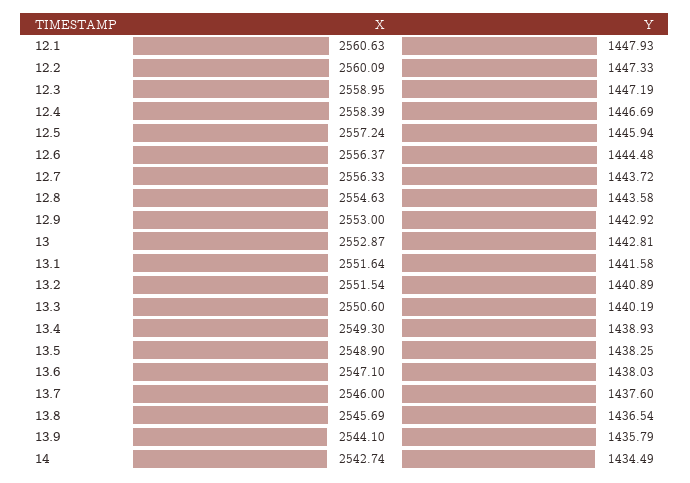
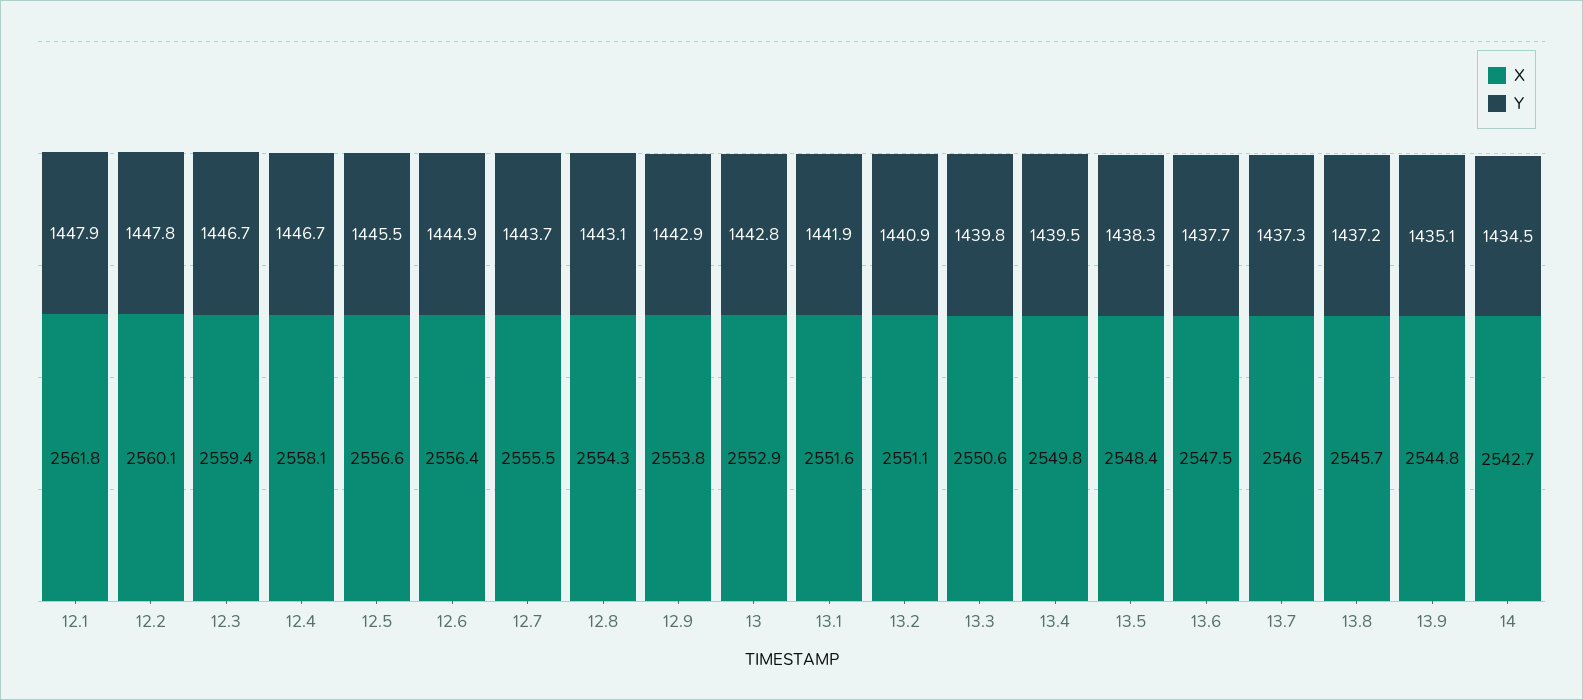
  {
    "X": {
-     "12.1": 2560.63,
+     "12.1": 2561.8,
      "12.2": 2560.09,
-     "12.3": 2558.95,
+     "12.3": 2559.4,
-     "12.4": 2558.39,
+     "12.4": 2558.1,
-     "12.5": 2557.24,
+     "12.5": 2556.6,
      "12.6": 2556.37,
-     "12.7": 2556.33,
+     "12.7": 2555.5,
-     "12.8": 2554.63,
+     "12.8": 2554.3,
-     "12.9": 2553,
+     "12.9": 2553.8,
      "13": 2552.87,
      "13.1": 2551.64,
-     "13.2": 2551.54,
+     "13.2": 2551.1,
      "13.3": 2550.6,
-     "13.4": 2549.3,
+     "13.4": 2549.8,
-     "13.5": 2548.9,
+     "13.5": 2548.4,
-     "13.6": 2547.1,
+     "13.6": 2547.5,
      "13.7": 2546,
      "13.8": 2545.69,
-     "13.9": 2544.1,
+     "13.9": 2544.8,
      "14": 2542.74
    },
    "Y": {
      "12.1": 1447.93,
-     "12.2": 1447.33,
+     "12.2": 1447.8,
-     "12.3": 1447.19,
+     "12.3": 1446.7,
      "12.4": 1446.69,
-     "12.5": 1445.94,
+     "12.5": 1445.5,
-     "12.6": 1444.48,
+     "12.6": 1444.9,
      "12.7": 1443.72,
-     "12.8": 1443.58,
+     "12.8": 1443.1,
      "12.9": 1442.92,
      "13": 1442.81,
-     "13.1": 1441.58,
+     "13.1": 1441.9,
      "13.2": 1440.89,
-     "13.3": 1440.19,
+     "13.3": 1439.8,
-     "13.4": 1438.93,
+     "13.4": 1439.5,
      "13.5": 1438.25,
-     "13.6": 1438.03,
+     "13.6": 1437.7,
-     "13.7": 1437.6,
+     "13.7": 1437.3,
-     "13.8": 1436.54,
+     "13.8": 1437.2,
-     "13.9": 1435.79,
+     "13.9": 1435.1,
      "14": 1434.49
    }
  }

